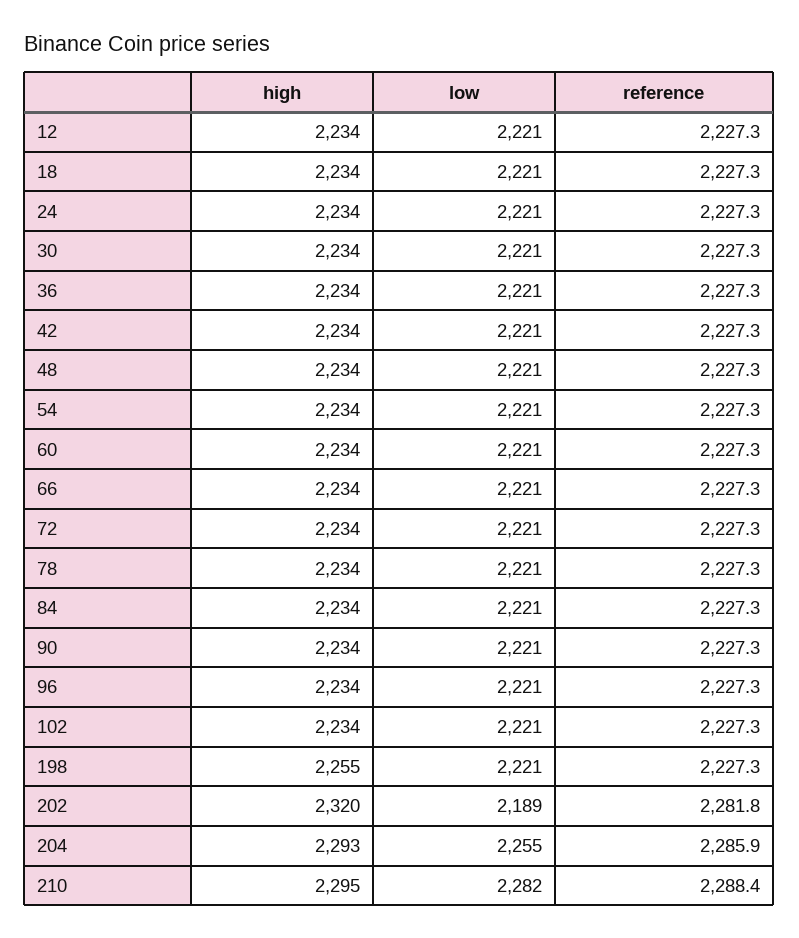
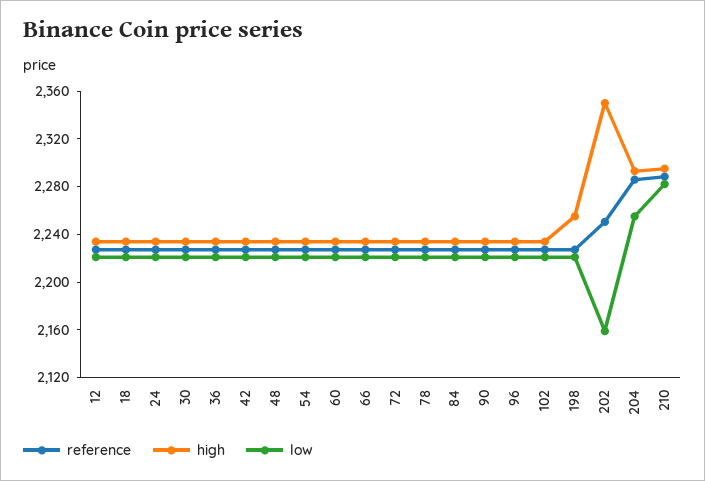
  {
    "high": {
      "12": 2234,
      "18": 2234,
      "24": 2234,
      "30": 2234,
      "36": 2234,
      "42": 2234,
      "48": 2234,
      "54": 2234,
      "60": 2234,
      "66": 2234,
      "72": 2234,
      "78": 2234,
      "84": 2234,
      "90": 2234,
      "96": 2234,
      "102": 2234,
      "198": 2255,
-     "202": 2320,
+     "202": 2350,
      "204": 2293,
      "210": 2295
    },
    "low": {
      "12": 2221,
      "18": 2221,
      "24": 2221,
      "30": 2221,
      "36": 2221,
      "42": 2221,
      "48": 2221,
      "54": 2221,
      "60": 2221,
      "66": 2221,
      "72": 2221,
      "78": 2221,
      "84": 2221,
      "90": 2221,
      "96": 2221,
      "102": 2221,
      "198": 2221,
-     "202": 2189,
+     "202": 2160,
      "204": 2255,
      "210": 2282
    },
    "reference": {
      "12": 2227.3,
      "18": 2227.3,
      "24": 2227.3,
      "30": 2227.3,
      "36": 2227.3,
      "42": 2227.3,
      "48": 2227.3,
      "54": 2227.3,
      "60": 2227.3,
      "66": 2227.3,
      "72": 2227.3,
      "78": 2227.3,
      "84": 2227.3,
      "90": 2227.3,
      "96": 2227.3,
      "102": 2227.3,
      "198": 2227.3,
-     "202": 2281.8,
+     "202": 2250,
      "204": 2285.9,
      "210": 2288.4
    }
  }

